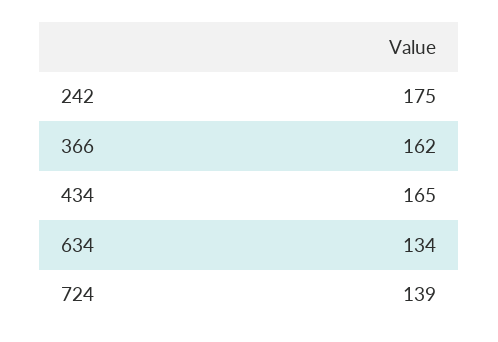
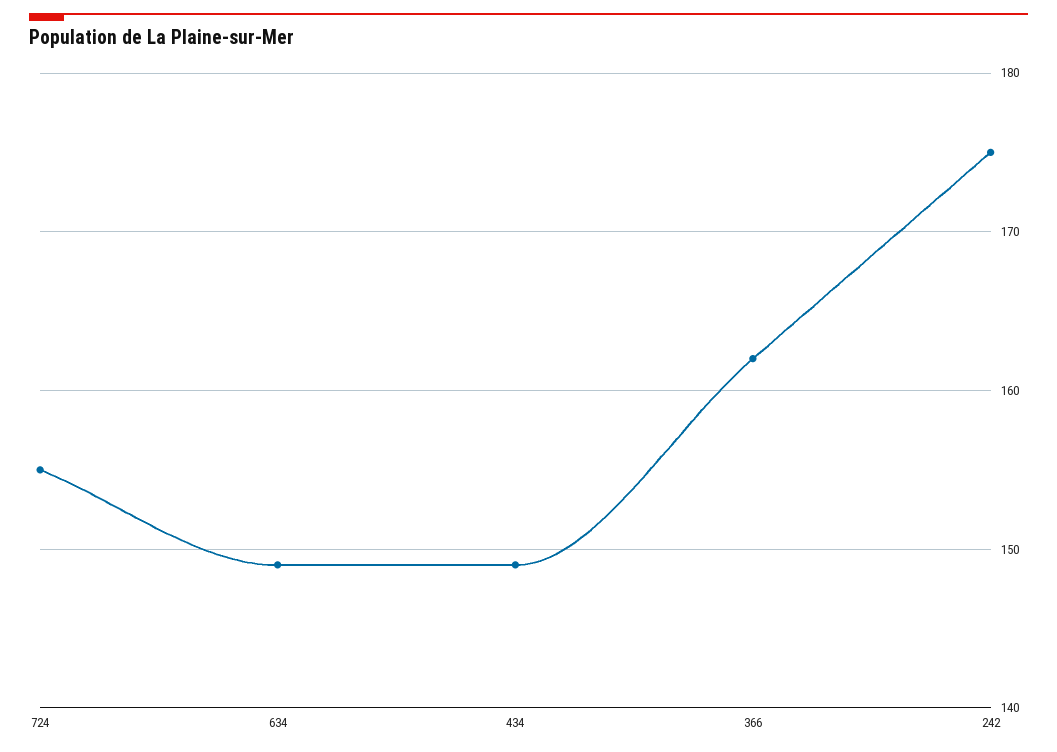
  {
    "242": 175,
    "366": 162,
-   "434": 165,
+   "434": 149,
-   "634": 134,
+   "634": 149,
-   "724": 139
+   "724": 155
  }

